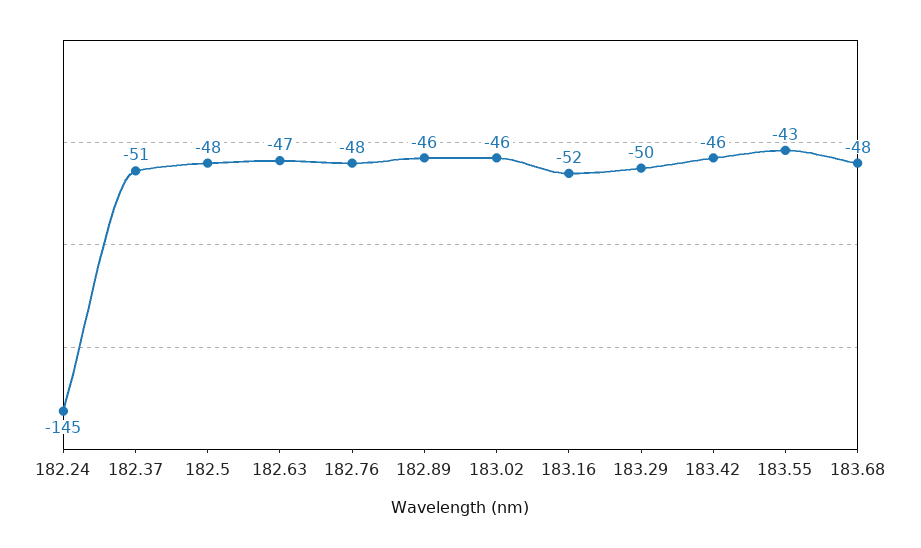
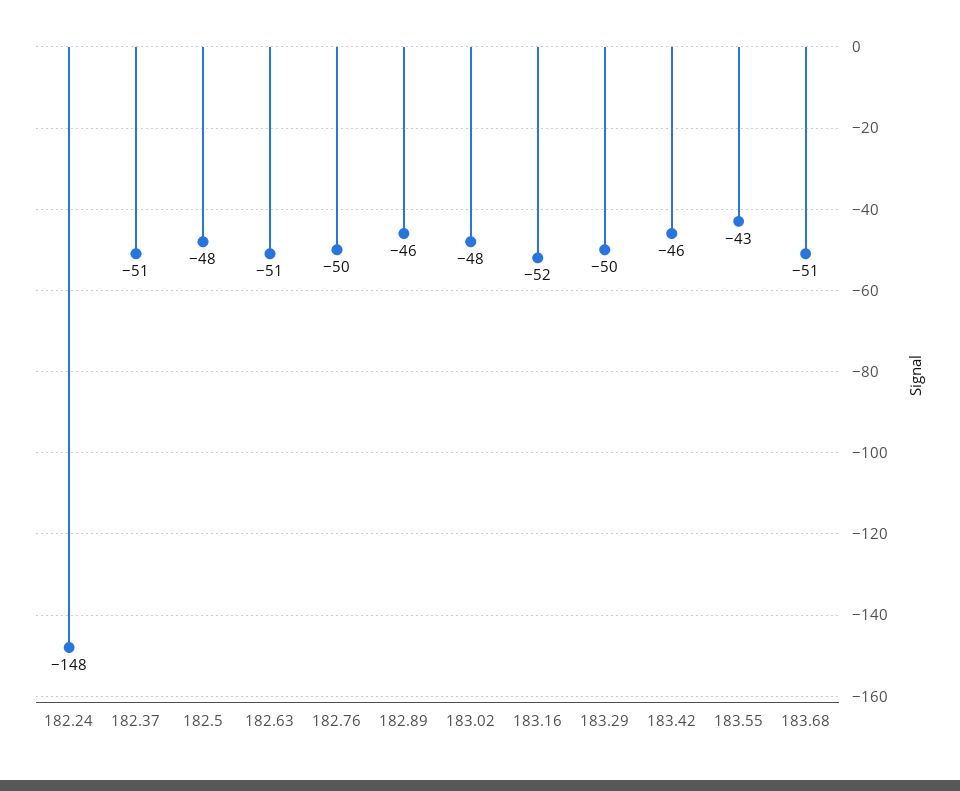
  {
-   "182.24": -145,
+   "182.24": -148,
    "182.37": -51,
    "182.5": -48,
-   "182.63": -47,
+   "182.63": -51,
-   "182.76": -48,
+   "182.76": -50,
    "182.89": -46,
-   "183.02": -46,
+   "183.02": -48,
    "183.16": -52,
    "183.29": -50,
    "183.42": -46,
    "183.55": -43,
-   "183.68": -48
+   "183.68": -51
  }

